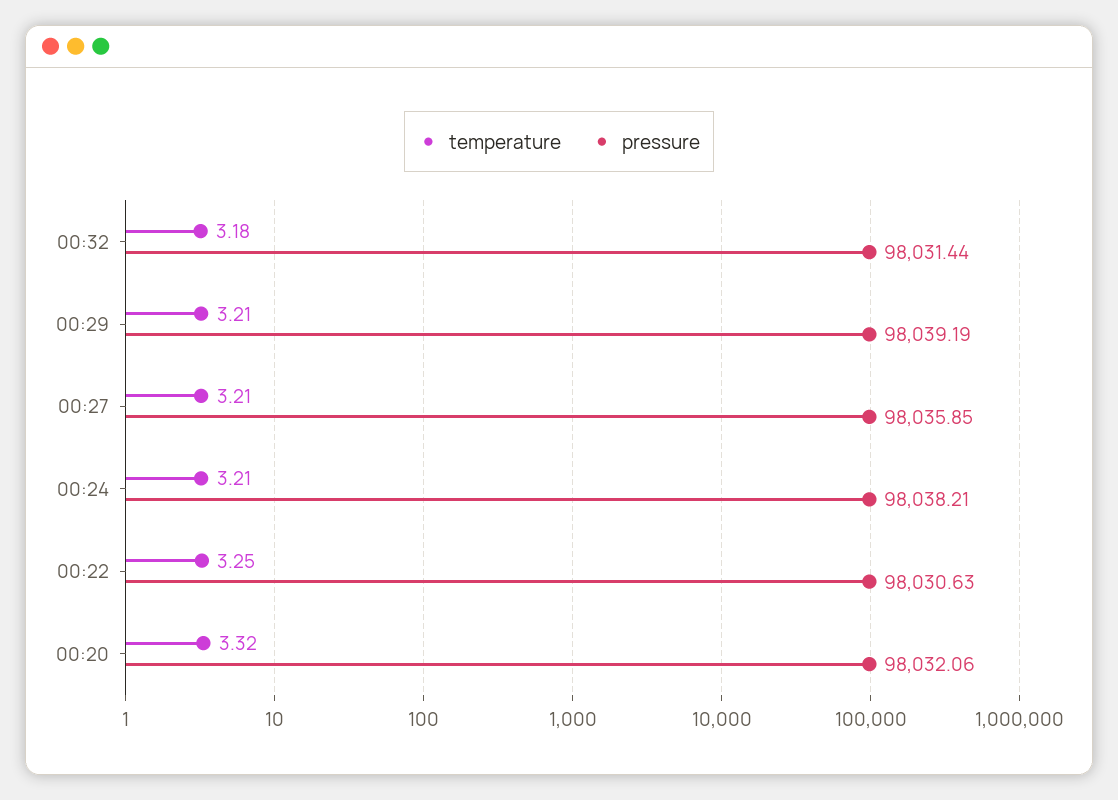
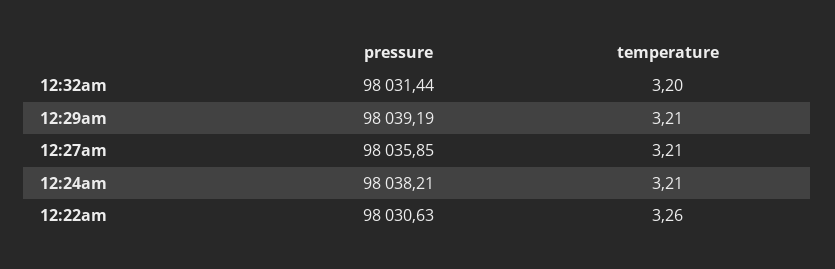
  {
    "temperature": {
-     "00:32": 3.18,
+     "00:32": 3.2,
      "00:29": 3.21,
      "00:27": 3.21,
      "00:24": 3.21,
-     "00:22": 3.25,
+     "00:22": 3.26
-     "00:20": 3.32
    },
    "pressure": {
      "00:32": 98031.44,
      "00:29": 98039.19,
      "00:27": 98035.85,
      "00:24": 98038.21,
-     "00:22": 98030.63,
+     "00:22": 98030.63
-     "00:20": 98032.06
    }
  }

